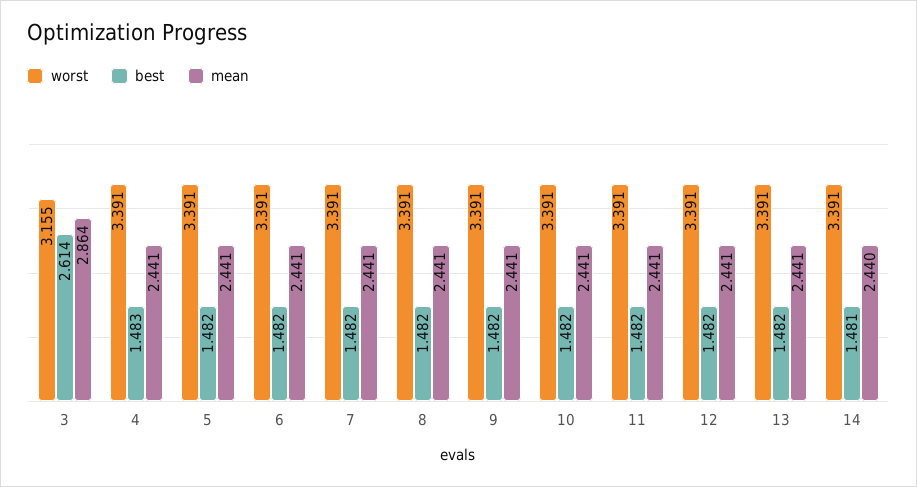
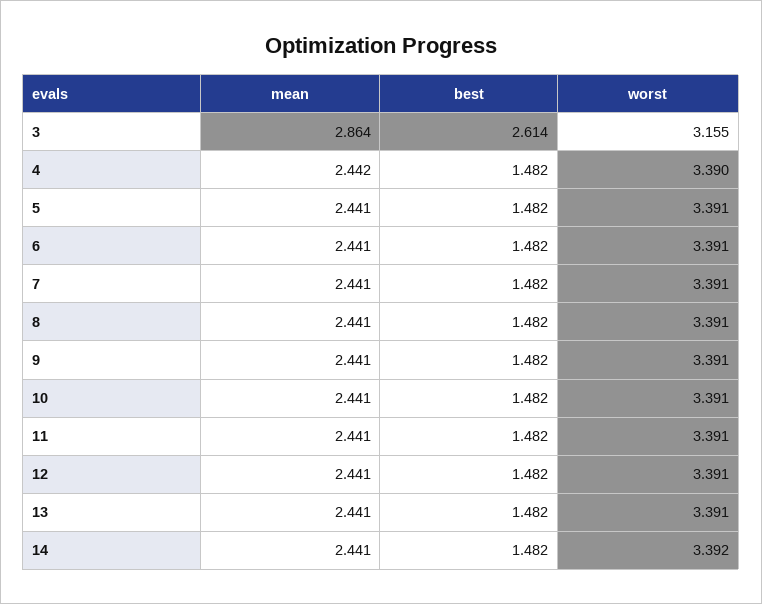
  {
    "worst": {
      "3": 3.155,
-     "4": 3.391,
+     "4": 3.39,
      "5": 3.391,
      "6": 3.391,
      "7": 3.391,
      "8": 3.391,
      "9": 3.391,
      "10": 3.391,
      "11": 3.391,
      "12": 3.391,
      "13": 3.391,
-     "14": 3.391
+     "14": 3.392
    },
    "best": {
      "3": 2.614,
-     "4": 1.483,
+     "4": 1.482,
      "5": 1.482,
      "6": 1.482,
      "7": 1.482,
      "8": 1.482,
      "9": 1.482,
      "10": 1.482,
      "11": 1.482,
      "12": 1.482,
      "13": 1.482,
-     "14": 1.481
+     "14": 1.482
    },
    "mean": {
      "3": 2.864,
-     "4": 2.441,
+     "4": 2.442,
      "5": 2.441,
      "6": 2.441,
      "7": 2.441,
      "8": 2.441,
      "9": 2.441,
      "10": 2.441,
      "11": 2.441,
      "12": 2.441,
      "13": 2.441,
-     "14": 2.44
+     "14": 2.441
    }
  }

